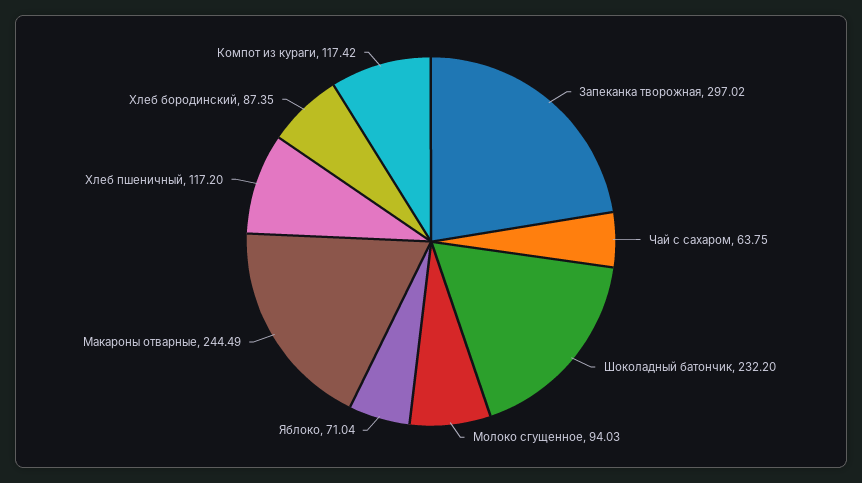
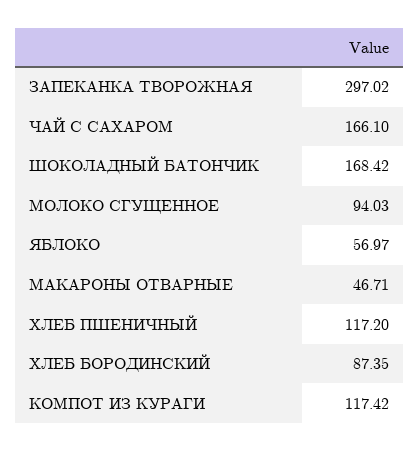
  {
    "Запеканка творожная": 297.02,
-   "Чай с сахаром": 63.75,
+   "Чай с сахаром": 166.1,
-   "Шоколадный батончик": 232.2,
+   "Шоколадный батончик": 168.42,
    "Молоко сгущенное": 94.03,
-   "Яблоко": 71.04,
+   "Яблоко": 56.97,
-   "Макароны отварные": 244.49,
+   "Макароны отварные": 46.71,
    "Хлеб пшеничный": 117.2,
    "Хлеб бородинский": 87.35,
    "Компот из кураги": 117.42
  }

